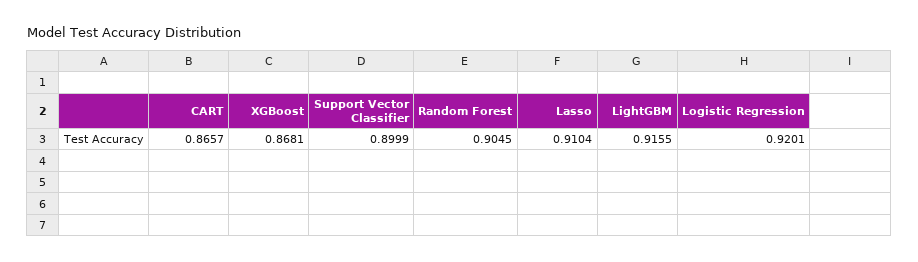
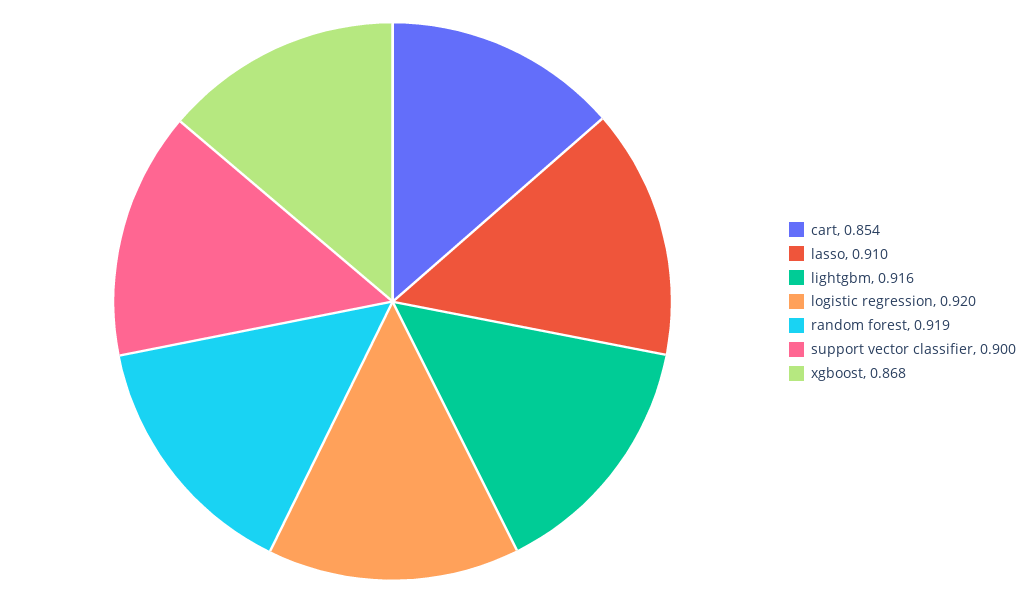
  {
-   "CART": 0.8657,
+   "CART": 0.854,
    "XGBoost": 0.8681,
    "Support Vector Classifier": 0.8999,
-   "Random Forest": 0.9045,
+   "Random Forest": 0.919,
    "Lasso": 0.9104,
    "LightGBM": 0.9155,
    "Logistic Regression": 0.9201
  }

